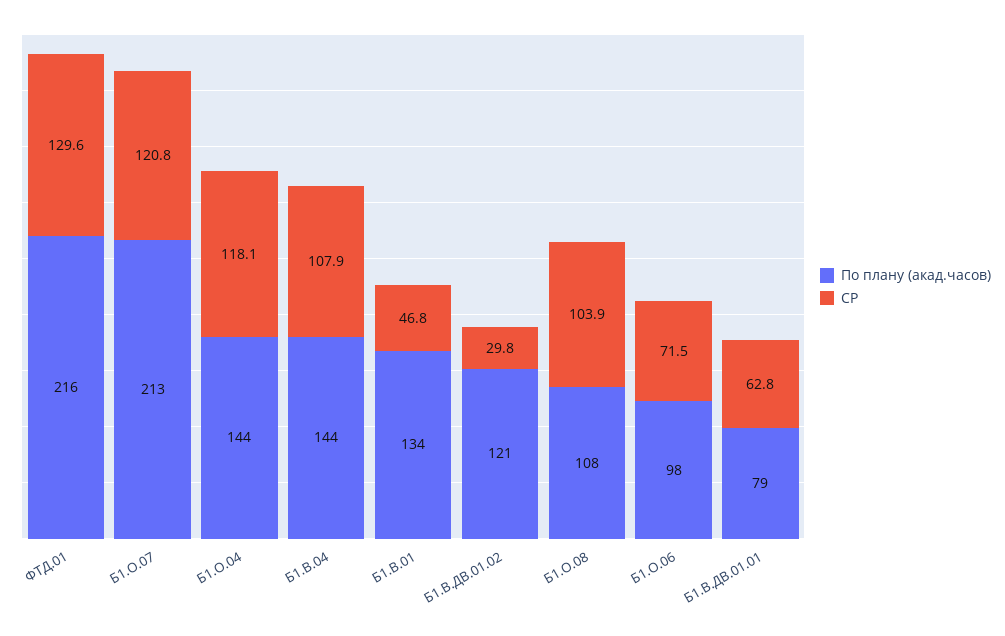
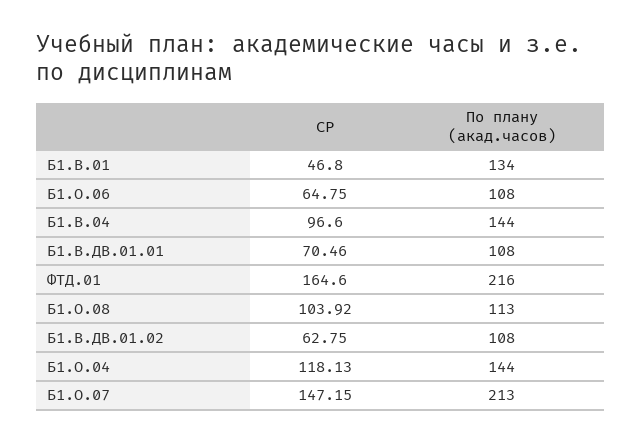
  {
    "По плану (акад.часов)": {
      "ФТД.01": 216,
      "Б1.О.07": 213,
      "Б1.О.04": 144,
      "Б1.В.04": 144,
      "Б1.В.01": 134,
-     "Б1.В.ДВ.01.02": 121,
+     "Б1.В.ДВ.01.02": 108,
-     "Б1.О.08": 108,
+     "Б1.О.08": 113,
-     "Б1.О.06": 98,
+     "Б1.О.06": 108,
-     "Б1.В.ДВ.01.01": 79
+     "Б1.В.ДВ.01.01": 108
    },
    "СР": {
-     "ФТД.01": 129.6,
+     "ФТД.01": 164.6,
-     "Б1.О.07": 120.8,
+     "Б1.О.07": 147.15,
      "Б1.О.04": 118.13,
-     "Б1.В.04": 107.9,
+     "Б1.В.04": 96.6,
      "Б1.В.01": 46.8,
-     "Б1.В.ДВ.01.02": 29.8,
+     "Б1.В.ДВ.01.02": 62.75,
      "Б1.О.08": 103.92,
-     "Б1.О.06": 71.5,
+     "Б1.О.06": 64.75,
-     "Б1.В.ДВ.01.01": 62.8
+     "Б1.В.ДВ.01.01": 70.46
    }
  }

